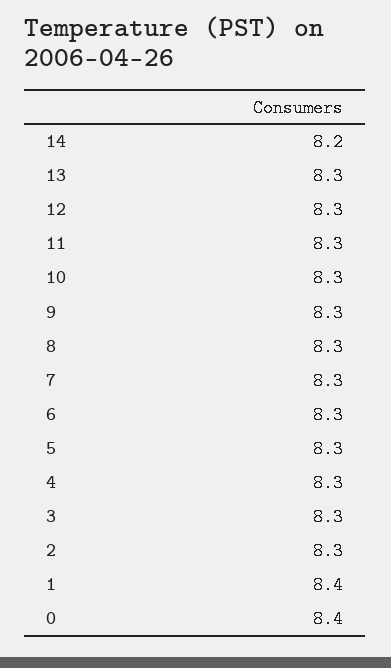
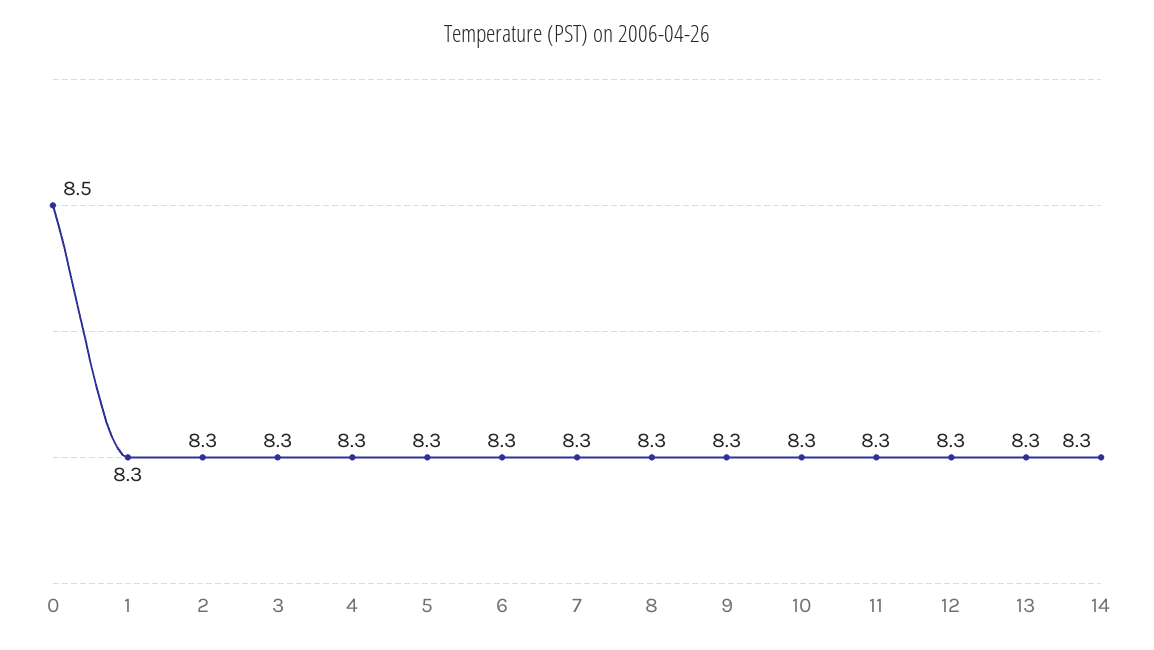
  {
-   "14": 8.2,
+   "14": 8.3,
    "13": 8.3,
    "12": 8.3,
    "11": 8.3,
    "10": 8.3,
    "9": 8.3,
    "8": 8.3,
    "7": 8.3,
    "6": 8.3,
    "5": 8.3,
    "4": 8.3,
    "3": 8.3,
    "2": 8.3,
-   "1": 8.4,
+   "1": 8.3,
-   "0": 8.4
+   "0": 8.5
  }

